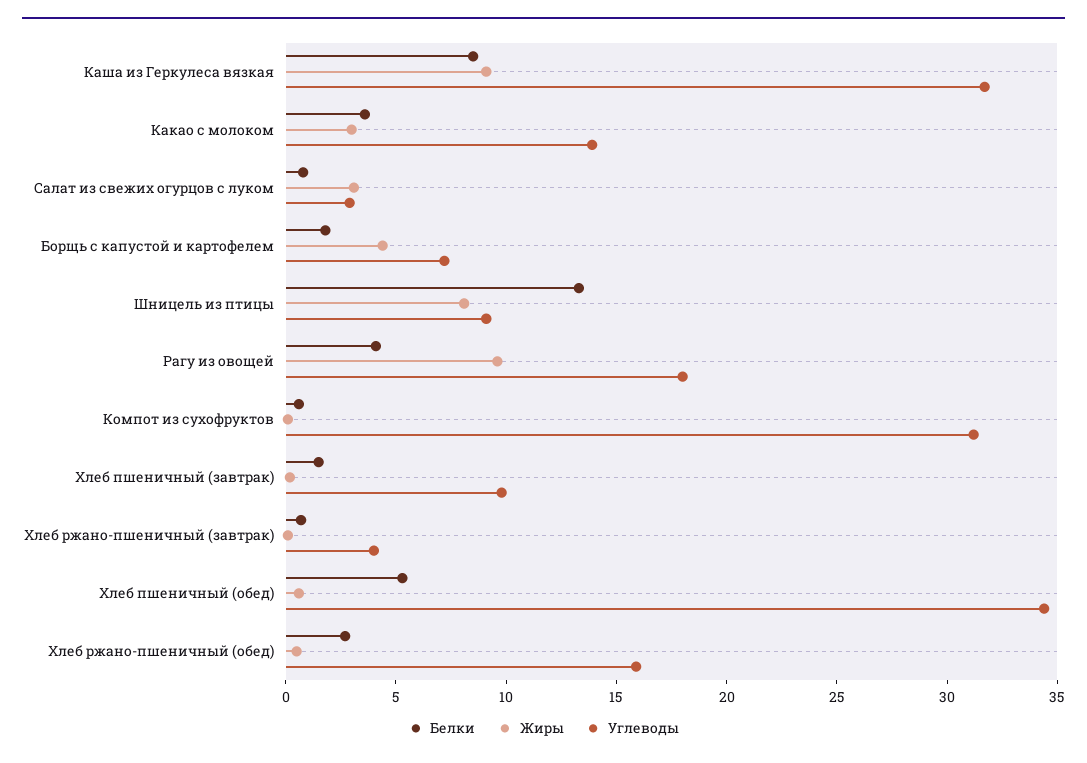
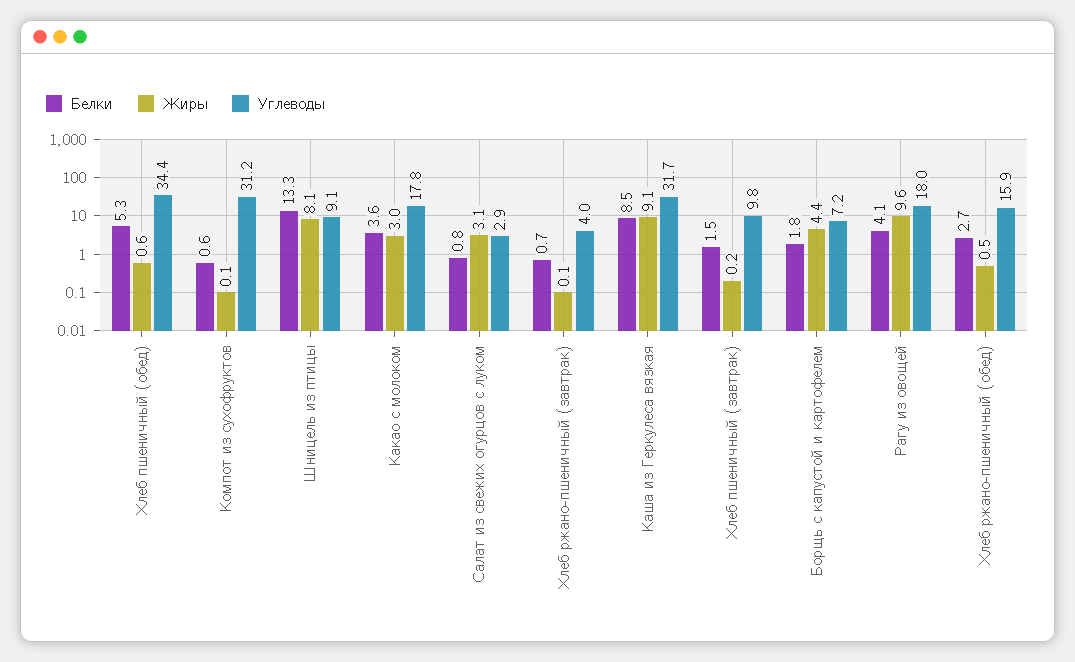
  {
    "Белки": {
      "Каша из Геркулеса вязкая": 8.5,
      "Какао с молоком": 3.6,
      "Салат из свежих огурцов с луком": 0.8,
      "Борщь с капустой и картофелем": 1.8,
      "Шницель из птицы": 13.3,
      "Рагу из овощей": 4.1,
      "Компот из сухофруктов": 0.6,
      "Хлеб пшеничный (завтрак)": 1.5,
      "Хлеб ржано-пшеничный (завтрак)": 0.7,
      "Хлеб пшеничный (обед)": 5.3,
      "Хлеб ржано-пшеничный (обед)": 2.7
    },
    "Жиры": {
      "Каша из Геркулеса вязкая": 9.1,
      "Какао с молоком": 3,
      "Салат из свежих огурцов с луком": 3.1,
      "Борщь с капустой и картофелем": 4.4,
      "Шницель из птицы": 8.1,
      "Рагу из овощей": 9.6,
      "Компот из сухофруктов": 0.1,
      "Хлеб пшеничный (завтрак)": 0.2,
      "Хлеб ржано-пшеничный (завтрак)": 0.1,
      "Хлеб пшеничный (обед)": 0.6,
      "Хлеб ржано-пшеничный (обед)": 0.5
    },
    "Углеводы": {
      "Каша из Геркулеса вязкая": 31.7,
-     "Какао с молоком": 14,
+     "Какао с молоком": 17.8,
      "Салат из свежих огурцов с луком": 2.9,
      "Борщь с капустой и картофелем": 7.2,
      "Шницель из птицы": 9.1,
      "Рагу из овощей": 18,
      "Компот из сухофруктов": 31.2,
      "Хлеб пшеничный (завтрак)": 9.8,
      "Хлеб ржано-пшеничный (завтрак)": 4,
      "Хлеб пшеничный (обед)": 34.4,
      "Хлеб ржано-пшеничный (обед)": 15.9
    }
  }

